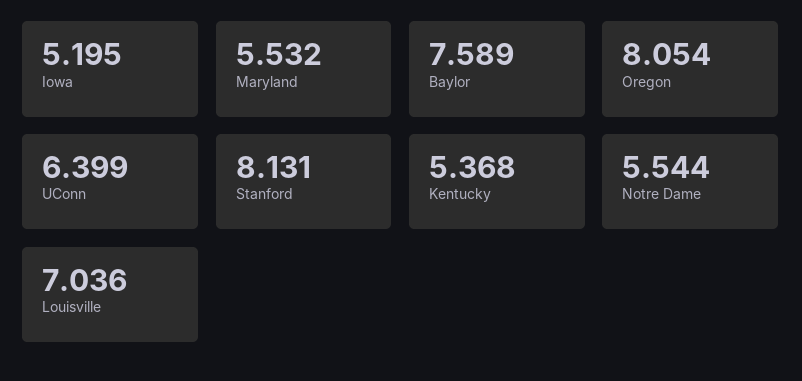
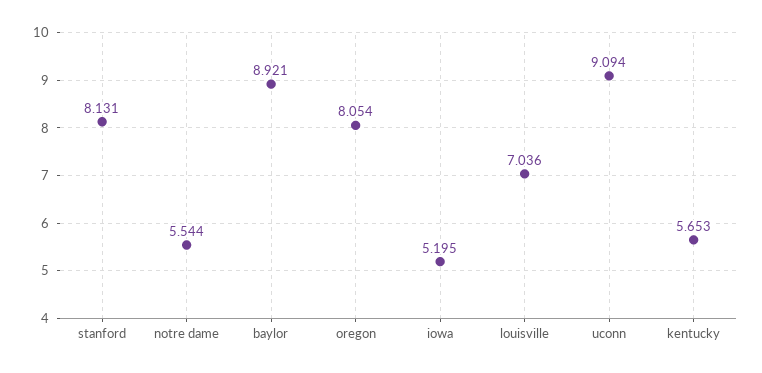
  {
    "Iowa": 5.195,
-   "Maryland": 5.532,
-   "Baylor": 7.589,
+   "Baylor": 8.921,
    "Oregon": 8.054,
-   "UConn": 6.399,
+   "UConn": 9.094,
    "Stanford": 8.131,
-   "Kentucky": 5.368,
+   "Kentucky": 5.653,
    "Notre Dame": 5.544,
    "Louisville": 7.036
  }

